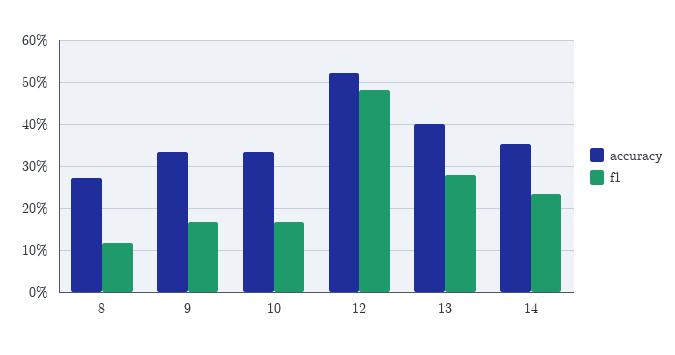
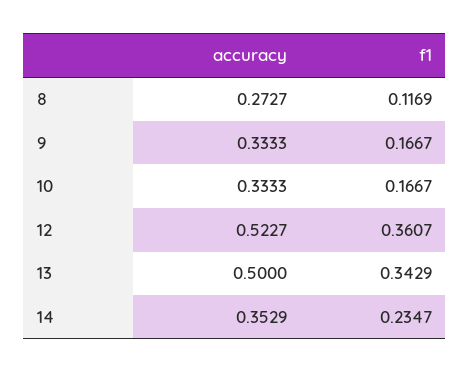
  {
    "accuracy": {
      "8": 0.2727,
      "9": 0.3333,
      "10": 0.3333,
      "12": 0.5227,
-     "13": 0.4,
+     "13": 0.5,
      "14": 0.3529
    },
    "f1": {
      "8": 0.1169,
      "9": 0.1667,
      "10": 0.1667,
-     "12": 0.48,
+     "12": 0.3607,
-     "13": 0.28,
+     "13": 0.3429,
      "14": 0.2347
    }
  }

